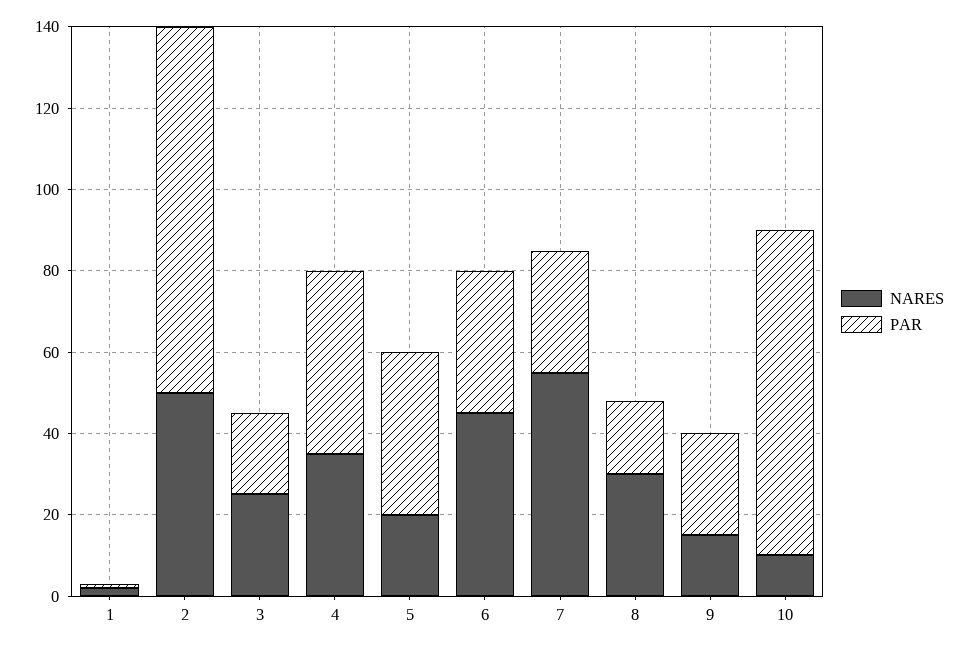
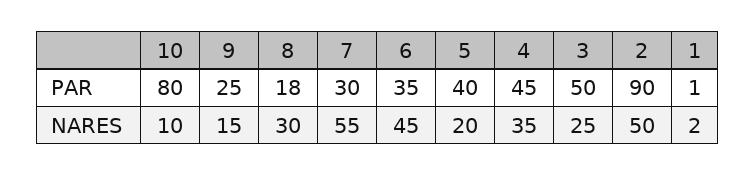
  {
    "NARES": {
      "1": 2,
      "2": 50,
      "3": 25,
      "4": 35,
      "5": 20,
      "6": 45,
      "7": 55,
      "8": 30,
      "9": 15,
      "10": 10
    },
    "PAR": {
      "1": 1,
      "2": 90,
-     "3": 20,
+     "3": 50,
      "4": 45,
      "5": 40,
      "6": 35,
      "7": 30,
      "8": 18,
      "9": 25,
      "10": 80
    }
  }

